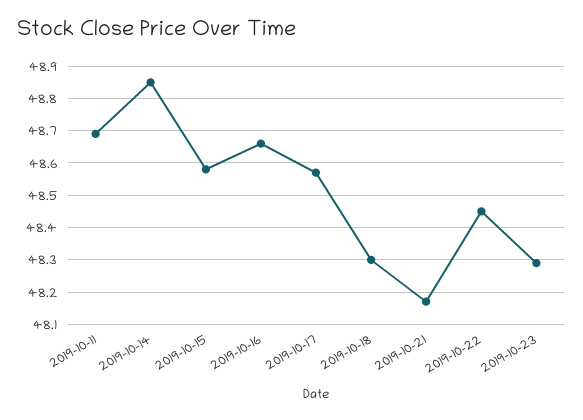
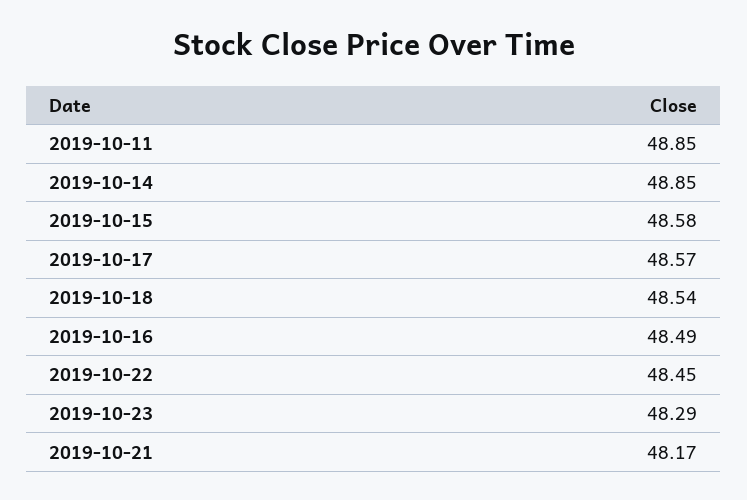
  {
-   "2019-10-11": 48.7,
+   "2019-10-11": 48.85,
    "2019-10-14": 48.85,
    "2019-10-15": 48.58,
-   "2019-10-16": 48.65,
+   "2019-10-16": 48.49,
    "2019-10-17": 48.57,
-   "2019-10-18": 48.3,
+   "2019-10-18": 48.54,
    "2019-10-21": 48.17,
    "2019-10-22": 48.45,
    "2019-10-23": 48.29
  }

